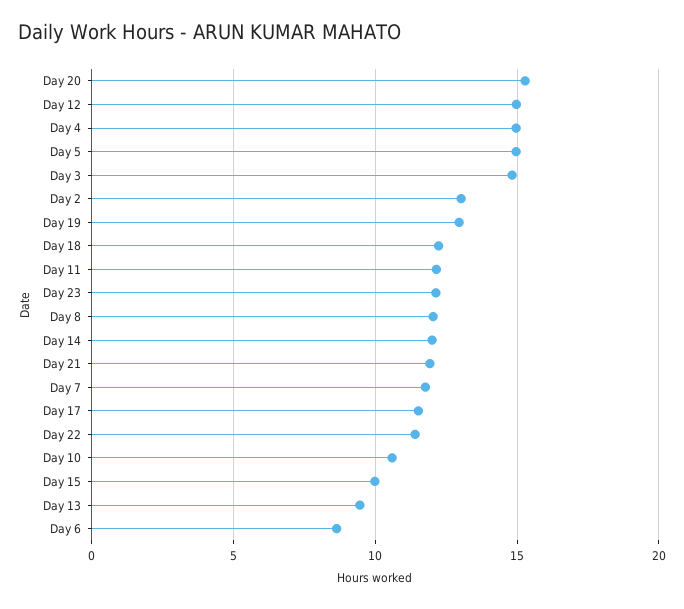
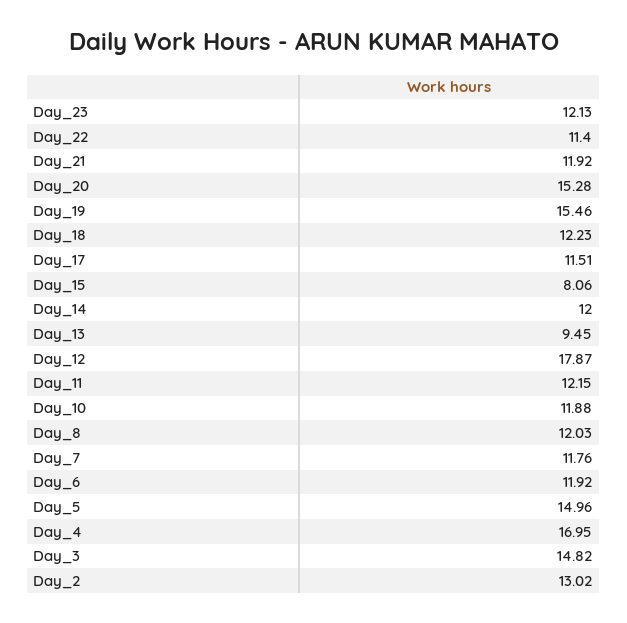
  {
    "Day 20": 15.28,
-   "Day 12": 15,
+   "Day 12": 17.87,
-   "Day 4": 15,
+   "Day 4": 16.95,
    "Day 5": 14.96,
    "Day 3": 14.82,
    "Day 2": 13.02,
-   "Day 19": 13,
+   "Day 19": 15.46,
    "Day 18": 12.23,
    "Day 11": 12.15,
    "Day 23": 12.13,
    "Day 8": 12.03,
    "Day 14": 12,
    "Day 21": 11.92,
    "Day 7": 11.76,
    "Day 17": 11.51,
    "Day 22": 11.4,
-   "Day 10": 10.5,
+   "Day 10": 11.88,
-   "Day 15": 10,
+   "Day 15": 8.06,
    "Day 13": 9.45,
-   "Day 6": 8.5
+   "Day 6": 11.92
  }

